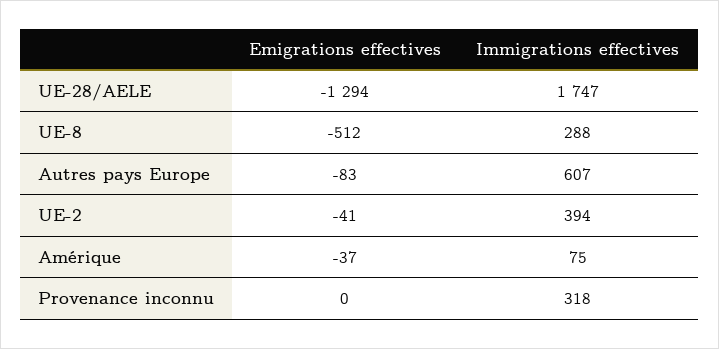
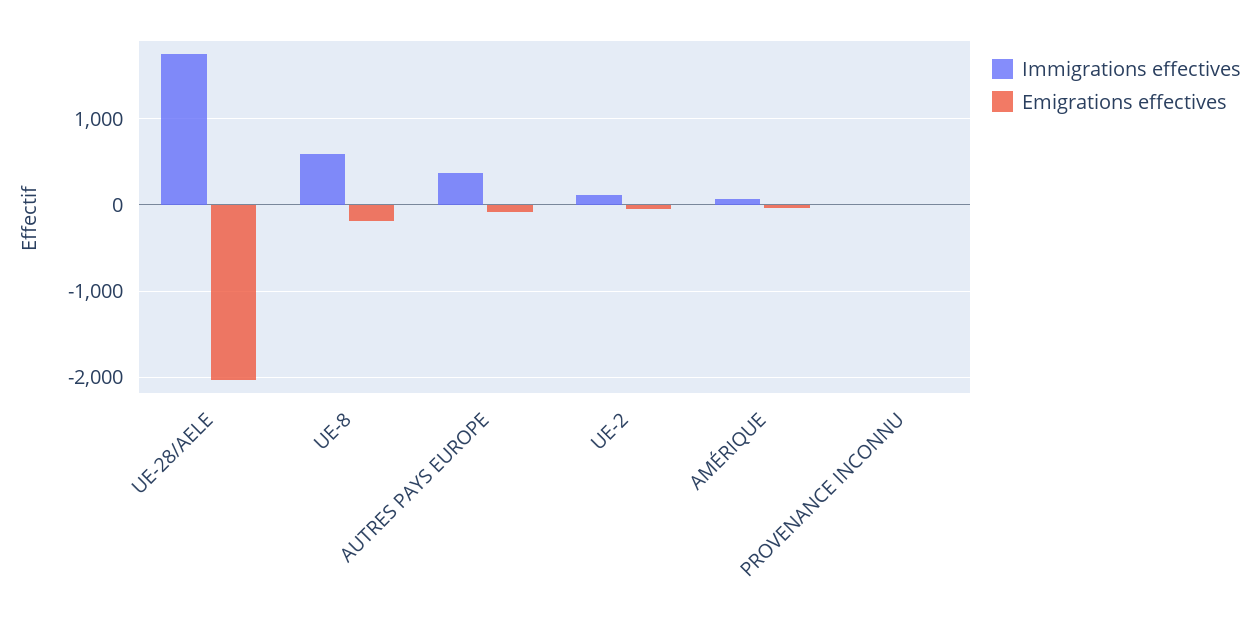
  {
    "Emigrations effectives": {
-     "UE-28/AELE": -1294,
+     "UE-28/AELE": -2000,
-     "UE-8": -512,
+     "UE-8": -200,
      "Autres pays Europe": -83,
      "UE-2": -41,
      "Amérique": -37,
      "Provenance inconnu": 0
    },
    "Immigrations effectives": {
      "UE-28/AELE": 1747,
-     "UE-8": 288,
+     "UE-8": 600,
-     "Autres pays Europe": 607,
+     "Autres pays Europe": 400,
-     "UE-2": 394,
+     "UE-2": 100,
      "Amérique": 75,
-     "Provenance inconnu": 318
+     "Provenance inconnu": 0
    }
  }

